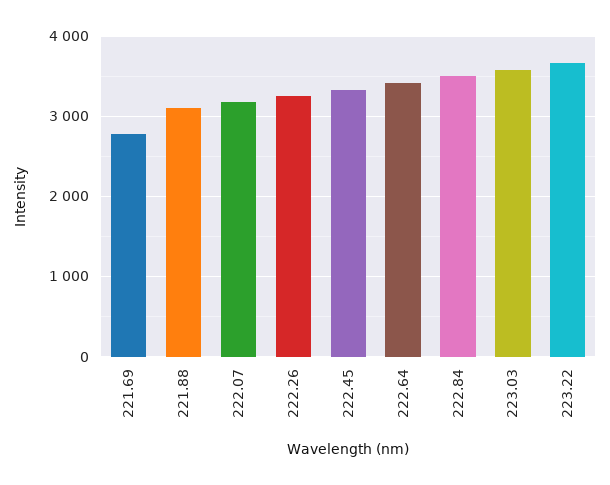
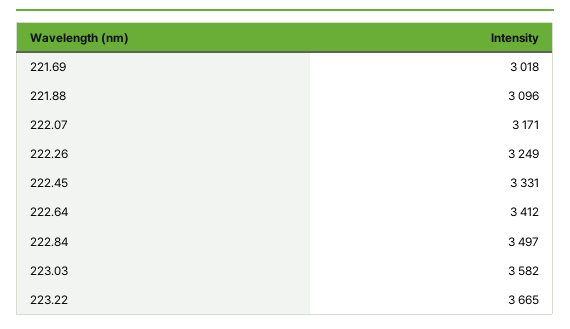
  {
-   "221.69": 2800,
+   "221.69": 3018,
    "221.88": 3096,
    "222.07": 3171,
    "222.26": 3249,
    "222.45": 3331,
    "222.64": 3412,
    "222.84": 3497,
    "223.03": 3582,
    "223.22": 3665
  }

